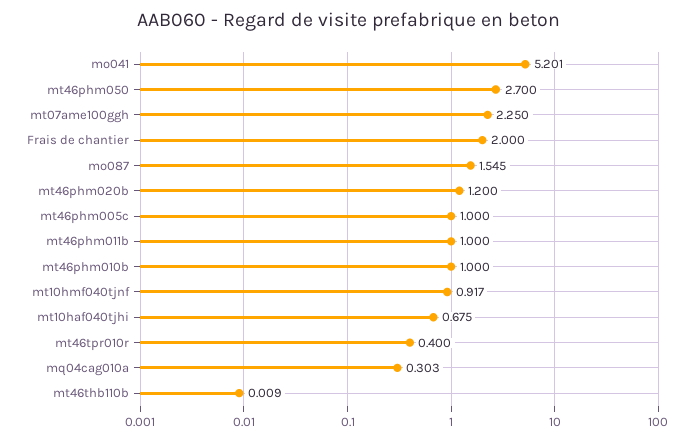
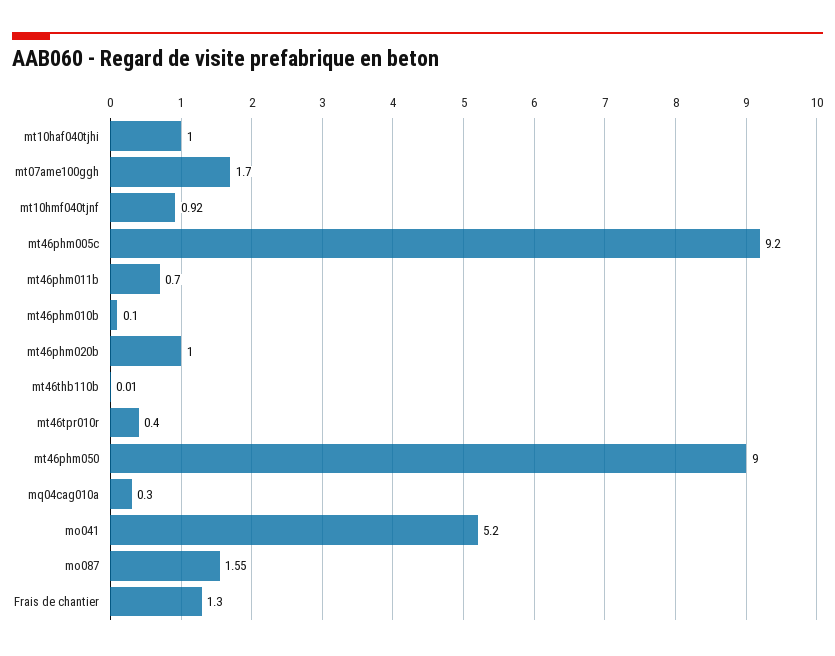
  {
    "mo041": 5.201,
-   "mt46phm050": 2.7,
+   "mt46phm050": 9,
-   "mt07ame100ggh": 2.25,
+   "mt07ame100ggh": 1.7,
-   "Frais de chantier": 2,
+   "Frais de chantier": 1.3,
    "mo087": 1.545,
-   "mt46phm020b": 1.2,
+   "mt46phm020b": 1,
-   "mt46phm005c": 1,
+   "mt46phm005c": 9.2,
-   "mt46phm011b": 1,
+   "mt46phm011b": 0.7,
-   "mt46phm010b": 1,
+   "mt46phm010b": 0.1,
    "mt10hmf040tjnf": 0.917,
-   "mt10haf040tjhi": 0.675,
+   "mt10haf040tjhi": 1,
    "mt46tpr010r": 0.4,
    "mq04cag010a": 0.303,
    "mt46thb110b": 0.009
  }

